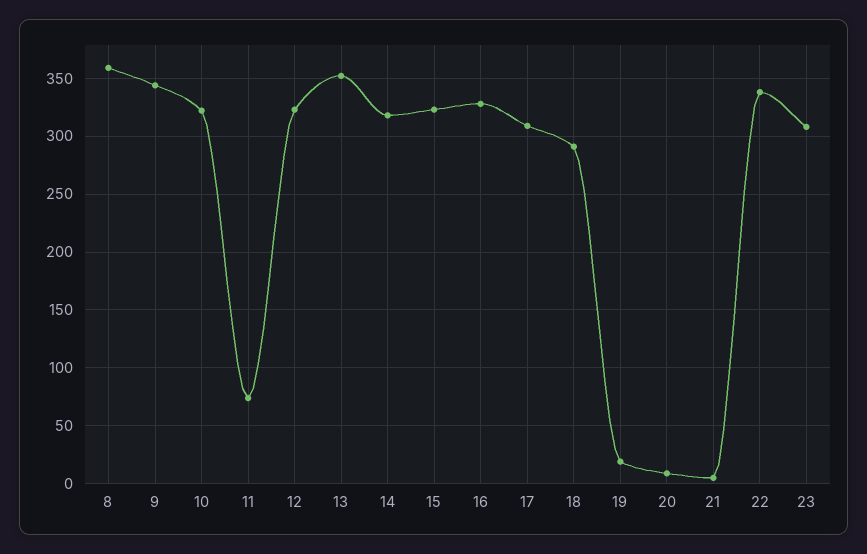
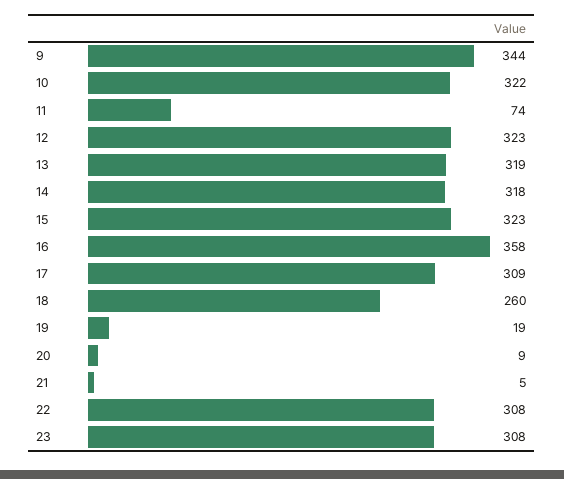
  {
-   "8": 360,
    "9": 344,
    "10": 322,
    "11": 74,
    "12": 323,
-   "13": 350,
+   "13": 319,
    "14": 318,
    "15": 323,
-   "16": 330,
+   "16": 358,
    "17": 309,
-   "18": 290,
+   "18": 260,
    "19": 19,
    "20": 9,
    "21": 5,
-   "22": 340,
+   "22": 308,
    "23": 308
  }

